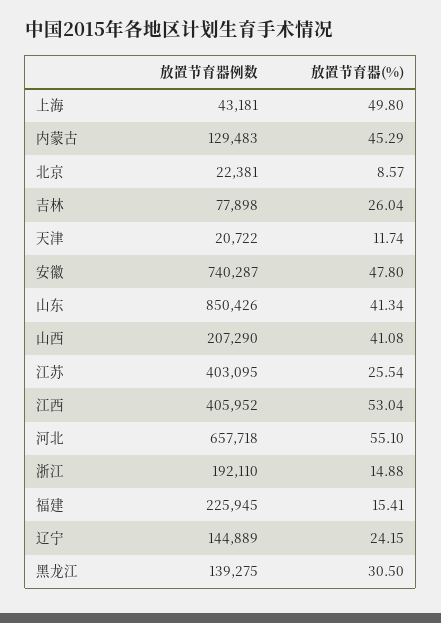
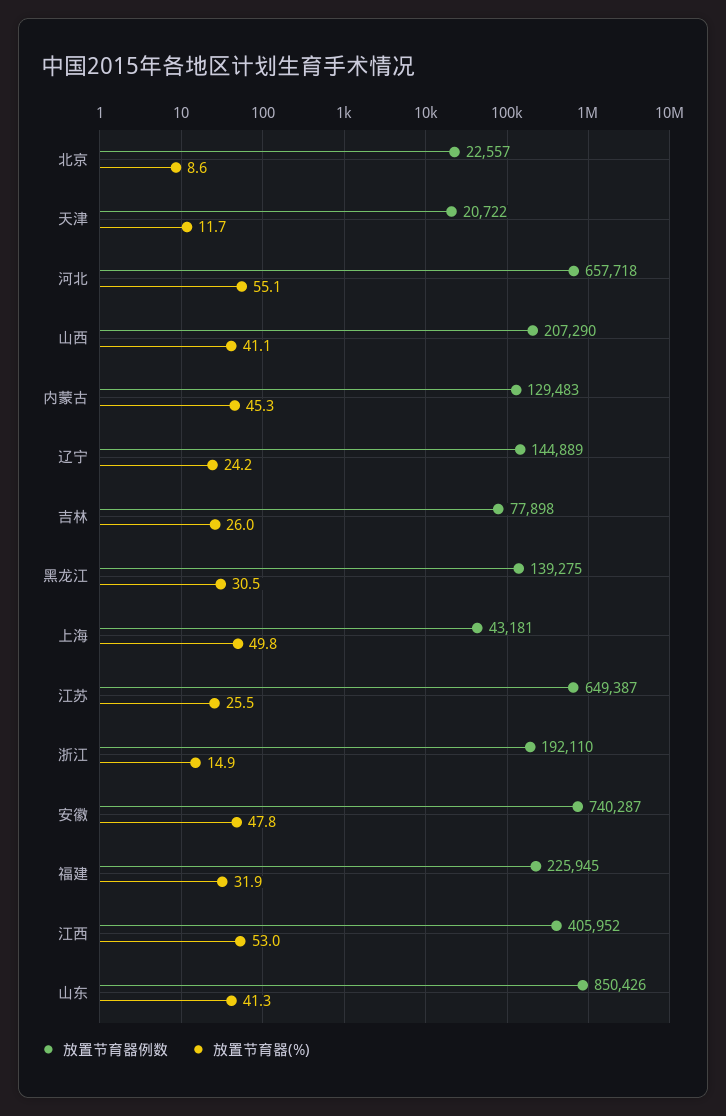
  {
    "放置节育器例数": {
      "上海": 43181,
      "内蒙古": 129483,
-     "北京": 22381,
+     "北京": 22557,
      "吉林": 77898,
      "天津": 20722,
      "安徽": 740287,
      "山东": 850426,
      "山西": 207290,
-     "江苏": 403095,
+     "江苏": 649387,
      "江西": 405952,
      "河北": 657718,
      "浙江": 192110,
      "福建": 225945,
      "辽宁": 144889,
      "黑龙江": 139275
    },
    "放置节育器(%)": {
      "上海": 49.8,
      "内蒙古": 45.29,
      "北京": 8.57,
      "吉林": 26.04,
      "天津": 11.74,
      "安徽": 47.8,
      "山东": 41.34,
      "山西": 41.08,
      "江苏": 25.54,
      "江西": 53.04,
      "河北": 55.1,
      "浙江": 14.88,
-     "福建": 15.41,
+     "福建": 31.9,
      "辽宁": 24.15,
      "黑龙江": 30.5
    }
  }

